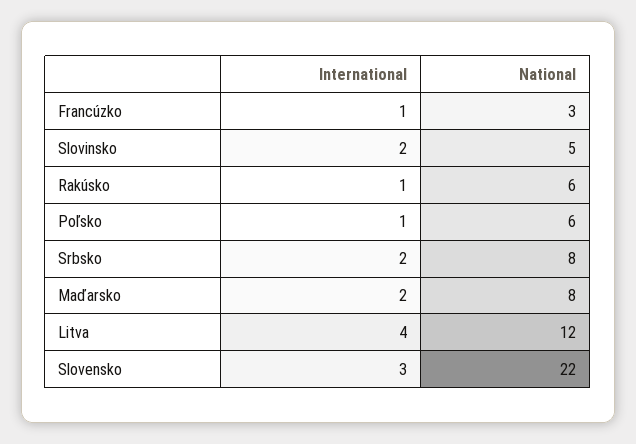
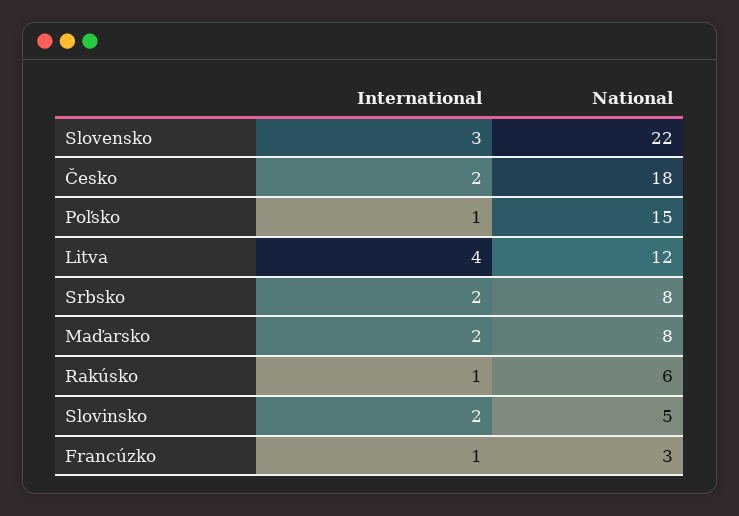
  {
    "International": {
      "Francúzko": 1,
      "Slovinsko": 2,
      "Rakúsko": 1,
      "Poľsko": 1,
      "Srbsko": 2,
      "Maďarsko": 2,
      "Litva": 4,
-     "Slovensko": 3
+     "Slovensko": 3,
+     "Česko": 2
    },
    "National": {
      "Francúzko": 3,
      "Slovinsko": 5,
      "Rakúsko": 6,
-     "Poľsko": 6,
+     "Poľsko": 15,
      "Srbsko": 8,
      "Maďarsko": 8,
      "Litva": 12,
-     "Slovensko": 22
+     "Slovensko": 22,
+     "Česko": 18
    }
  }

